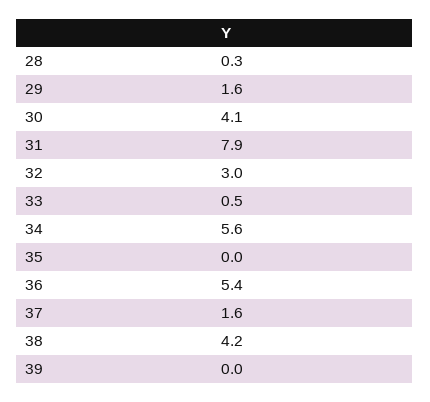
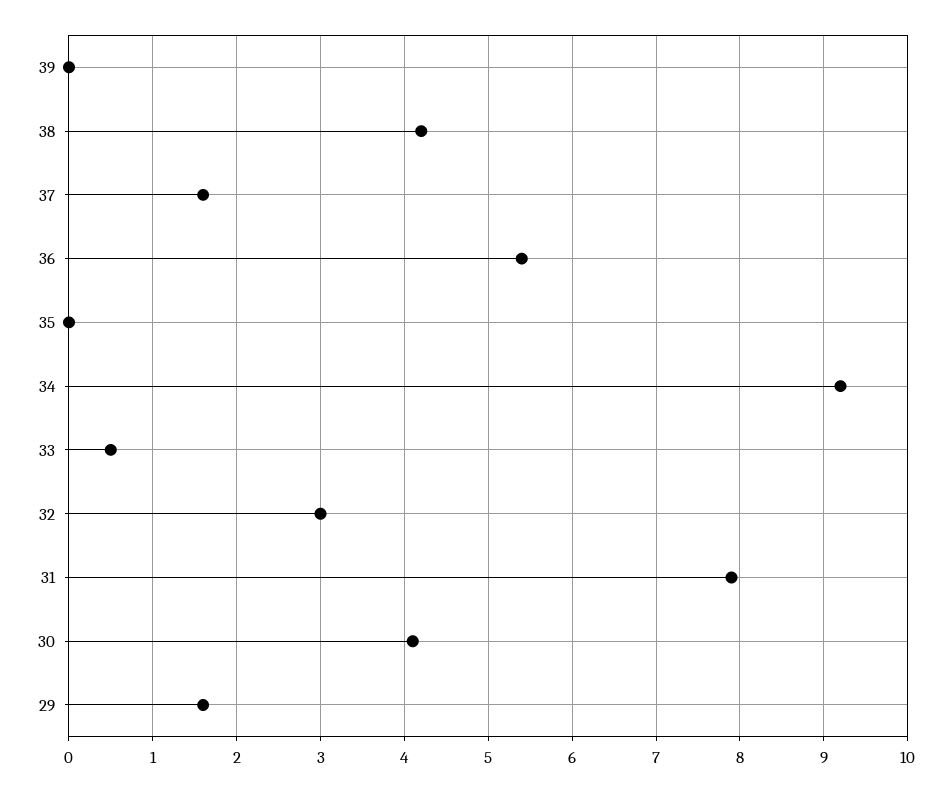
  {
-   "28": 0.3,
    "29": 1.6,
    "30": 4.1,
    "31": 7.9,
    "32": 3,
    "33": 0.5,
-   "34": 5.6,
+   "34": 9.2,
    "35": 0,
    "36": 5.4,
    "37": 1.6,
    "38": 4.2,
    "39": 0
  }

